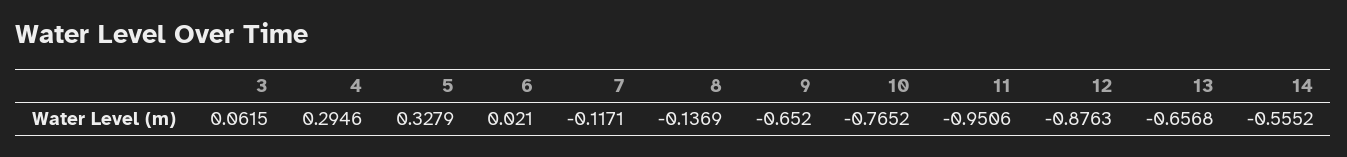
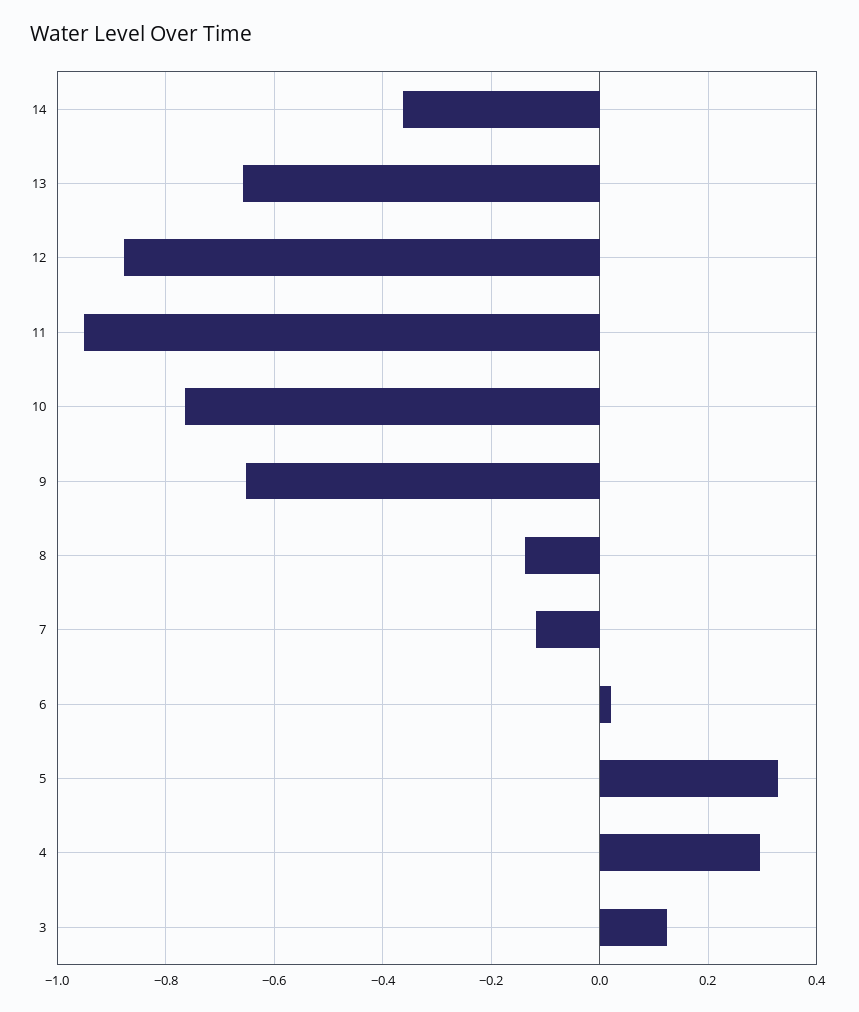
  {
-   "3": 0.0615,
+   "3": 0.12,
    "4": 0.2946,
    "5": 0.3279,
    "6": 0.021,
    "7": -0.1171,
    "8": -0.1369,
    "9": -0.652,
    "10": -0.7652,
    "11": -0.9506,
    "12": -0.8763,
    "13": -0.6568,
-   "14": -0.5552
+   "14": -0.36
  }

